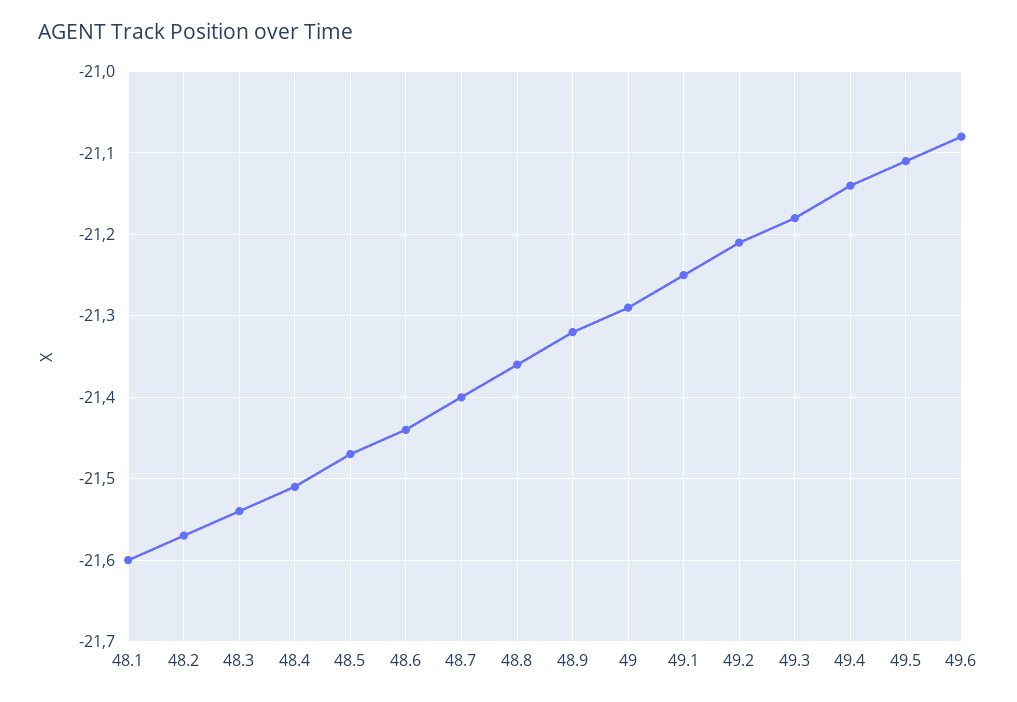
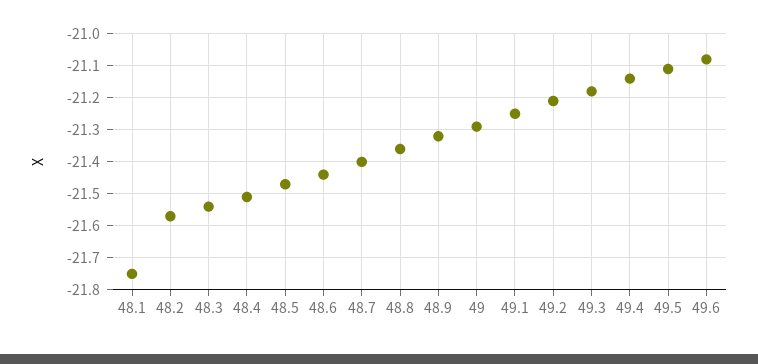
  {
-   "48.1": -21.6,
+   "48.1": -21.75,
    "48.2": -21.57,
    "48.3": -21.54,
    "48.4": -21.51,
    "48.5": -21.47,
    "48.6": -21.44,
    "48.7": -21.4,
    "48.8": -21.36,
    "48.9": -21.32,
    "49": -21.29,
    "49.1": -21.25,
    "49.2": -21.21,
    "49.3": -21.18,
    "49.4": -21.14,
    "49.5": -21.11,
    "49.6": -21.08
  }

